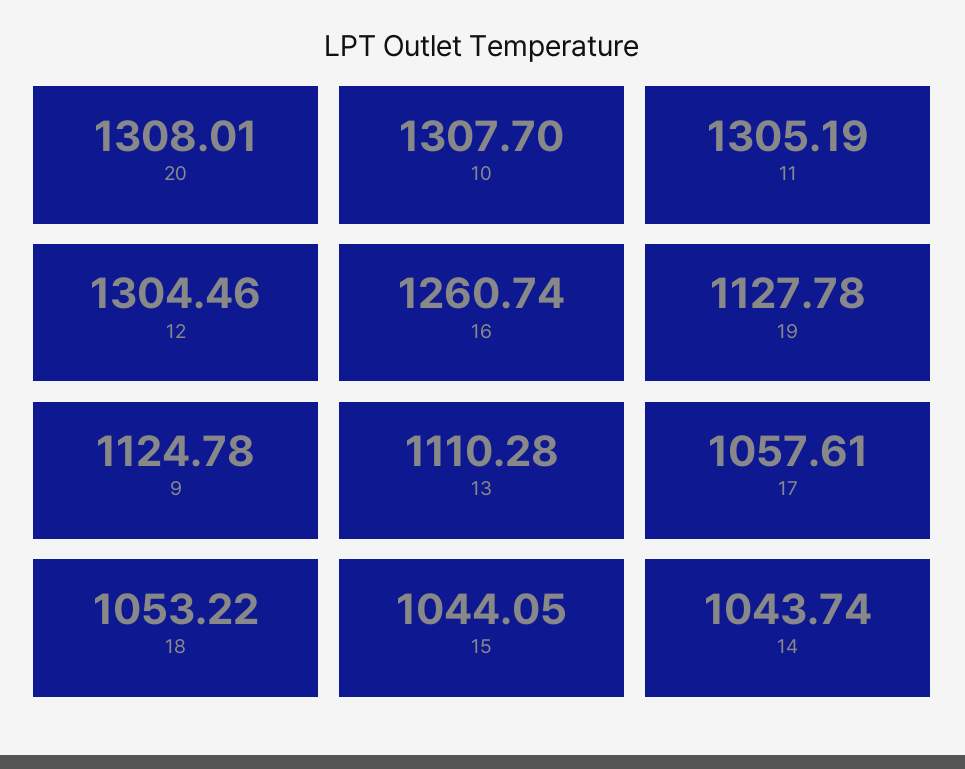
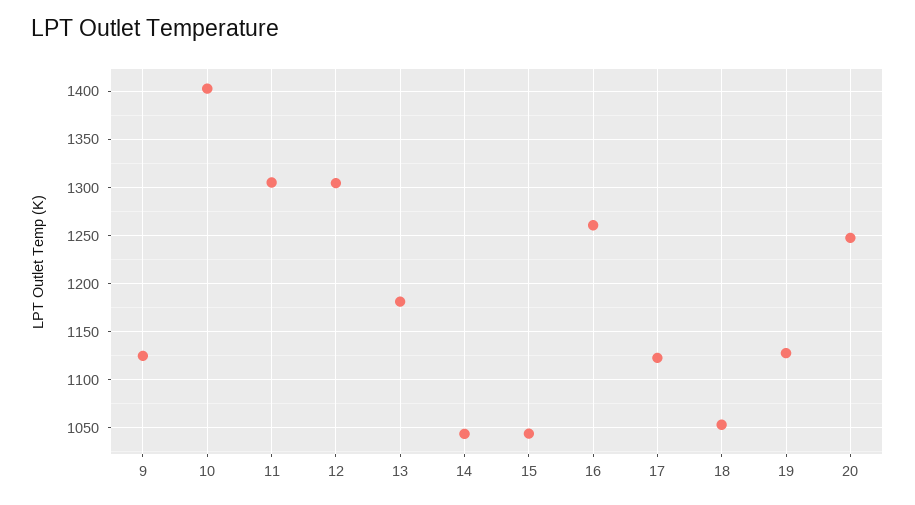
  {
-   "20": 1308.01,
+   "20": 1250,
-   "10": 1307.7,
+   "10": 1400,
    "11": 1305.19,
    "12": 1304.46,
    "16": 1260.74,
    "19": 1127.78,
    "9": 1124.78,
-   "13": 1110.28,
+   "13": 1180,
-   "17": 1057.61,
+   "17": 1120,
    "18": 1053.22,
    "15": 1044.05,
    "14": 1043.74
  }

